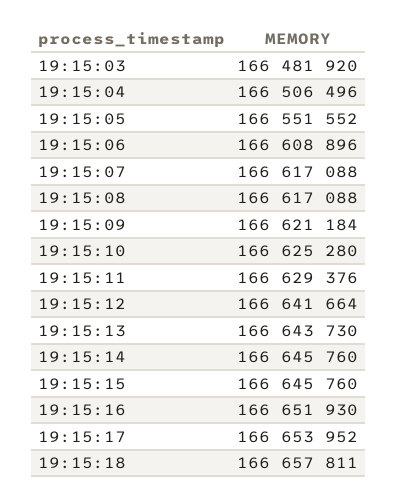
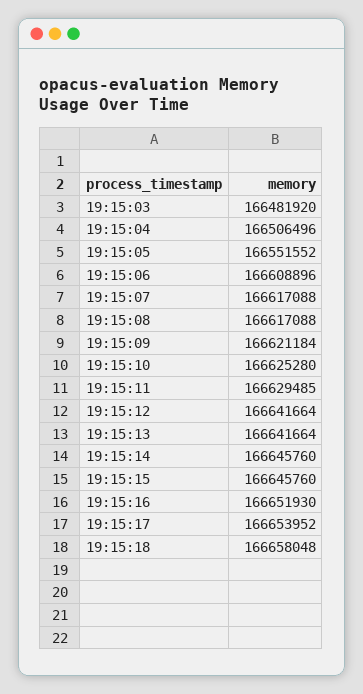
  {
    "19:15:03": 166481920,
    "19:15:04": 166506496,
    "19:15:05": 166551552,
    "19:15:06": 166608896,
    "19:15:07": 166617088,
    "19:15:08": 166617088,
    "19:15:09": 166621184,
    "19:15:10": 166625280,
-   "19:15:11": 166629376,
+   "19:15:11": 166629485,
    "19:15:12": 166641664,
-   "19:15:13": 166643730,
+   "19:15:13": 166641664,
    "19:15:14": 166645760,
    "19:15:15": 166645760,
    "19:15:16": 166651930,
    "19:15:17": 166653952,
-   "19:15:18": 166657811
+   "19:15:18": 166658048
  }

